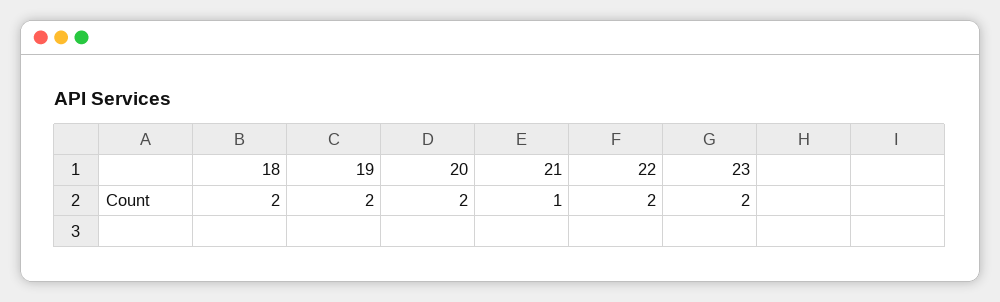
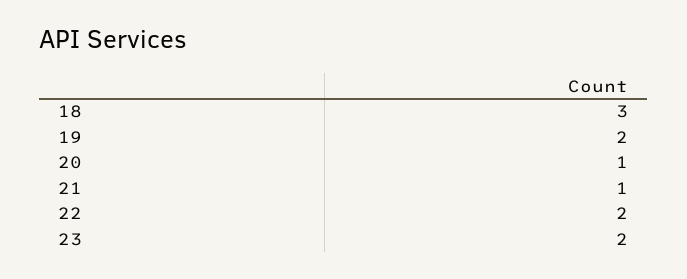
  {
-   "18": 2,
+   "18": 3,
    "19": 2,
-   "20": 2,
+   "20": 1,
    "21": 1,
    "22": 2,
    "23": 2
  }

